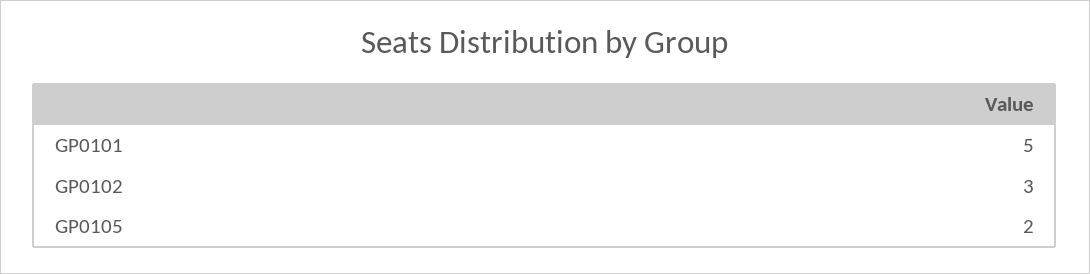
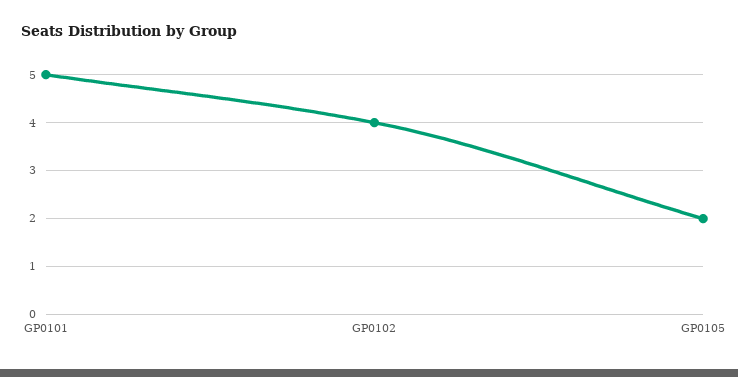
  {
    "GP0101": 5,
-   "GP0102": 3,
+   "GP0102": 4,
    "GP0105": 2
  }

